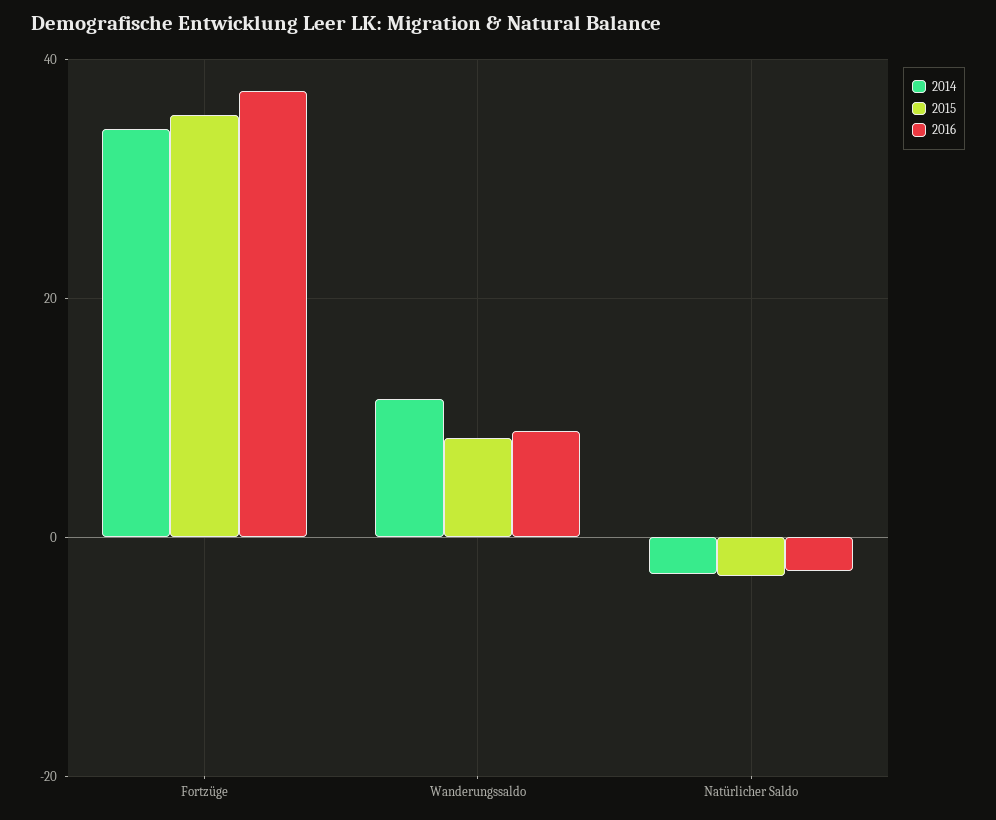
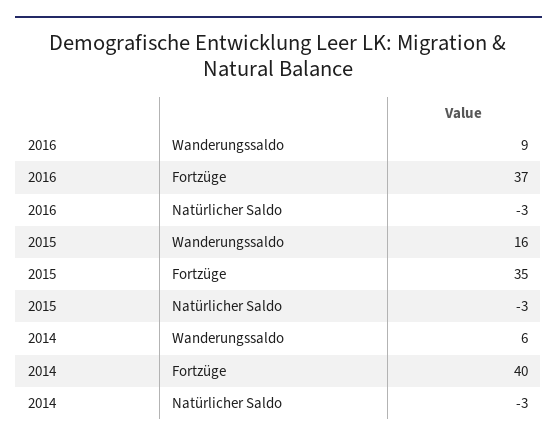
  {
    "2014": {
-     "Fortzüge": 34,
+     "Fortzüge": 40,
-     "Wanderungssaldo": 12,
+     "Wanderungssaldo": 6,
      "Natürlicher Saldo": -3
    },
    "2015": {
      "Fortzüge": 35,
-     "Wanderungssaldo": 8,
+     "Wanderungssaldo": 16,
      "Natürlicher Saldo": -3
    },
    "2016": {
      "Fortzüge": 37,
      "Wanderungssaldo": 9,
      "Natürlicher Saldo": -3
    }
  }

